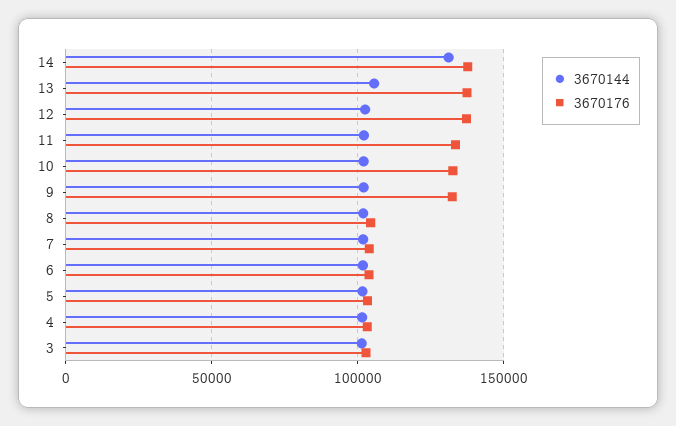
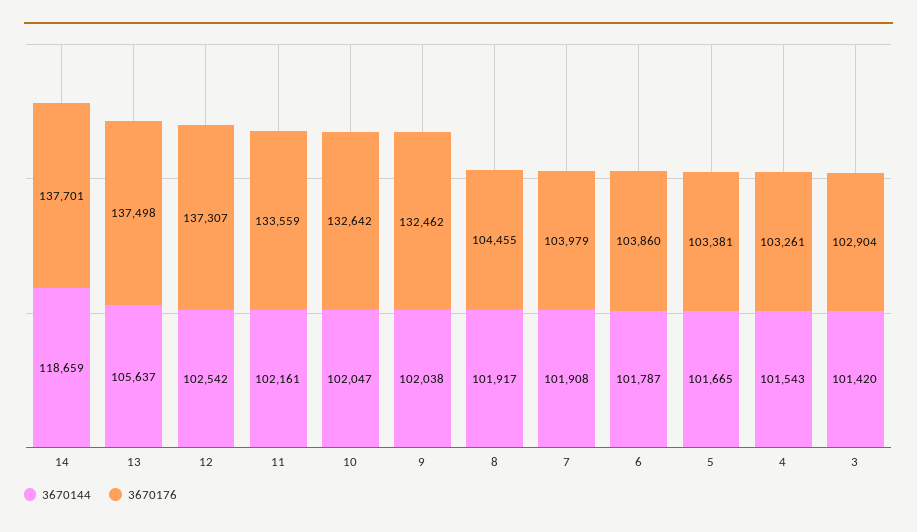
  {
    "3670144": {
-     "14": 130000,
+     "14": 118659,
      "13": 105637,
      "12": 102542,
      "11": 102161,
      "10": 102047,
      "9": 102038,
      "8": 101917,
      "7": 101908,
      "6": 101787,
      "5": 101665,
      "4": 101543,
      "3": 101420
    },
    "3670176": {
      "14": 137701,
      "13": 137498,
      "12": 137307,
      "11": 133559,
      "10": 132642,
      "9": 132462,
      "8": 104455,
      "7": 103979,
      "6": 103860,
      "5": 103381,
      "4": 103261,
      "3": 102904
    }
  }

